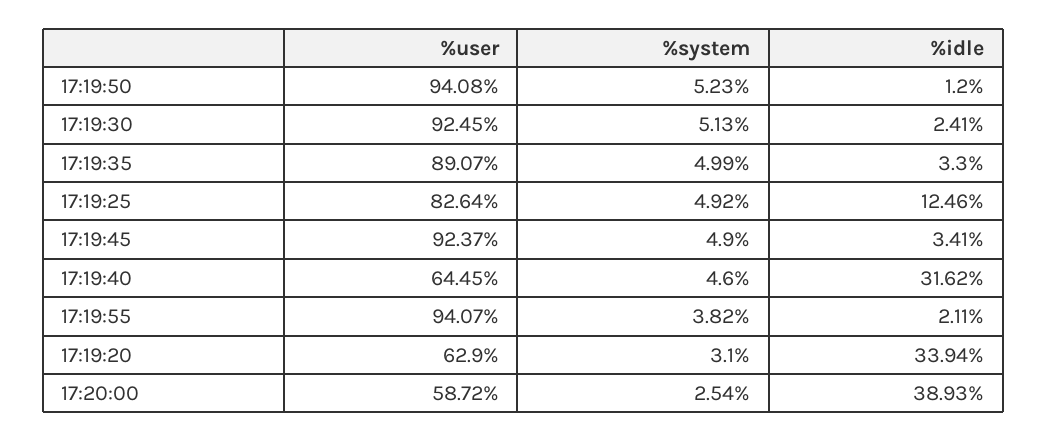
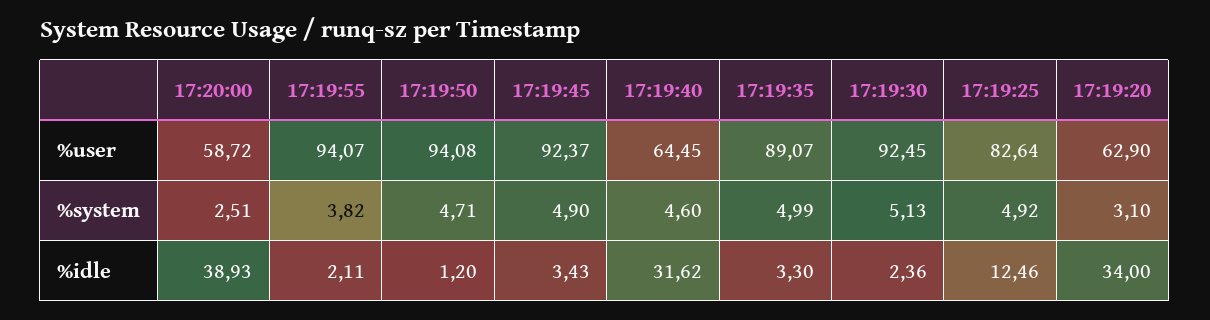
  {
    "%user": {
      "17:19:50": 94.08,
      "17:19:30": 92.45,
      "17:19:35": 89.07,
      "17:19:25": 82.64,
      "17:19:45": 92.37,
      "17:19:40": 64.45,
      "17:19:55": 94.07,
      "17:19:20": 62.9,
      "17:20:00": 58.72
    },
    "%system": {
-     "17:19:50": 5.23,
+     "17:19:50": 4.71,
      "17:19:30": 5.13,
      "17:19:35": 4.99,
      "17:19:25": 4.92,
      "17:19:45": 4.9,
      "17:19:40": 4.6,
      "17:19:55": 3.82,
      "17:19:20": 3.1,
-     "17:20:00": 2.54
+     "17:20:00": 2.51
    },
    "%idle": {
      "17:19:50": 1.2,
-     "17:19:30": 2.41,
+     "17:19:30": 2.36,
      "17:19:35": 3.3,
      "17:19:25": 12.46,
-     "17:19:45": 3.41,
+     "17:19:45": 3.43,
      "17:19:40": 31.62,
      "17:19:55": 2.11,
-     "17:19:20": 33.94,
+     "17:19:20": 34,
      "17:20:00": 38.93
    }
  }

